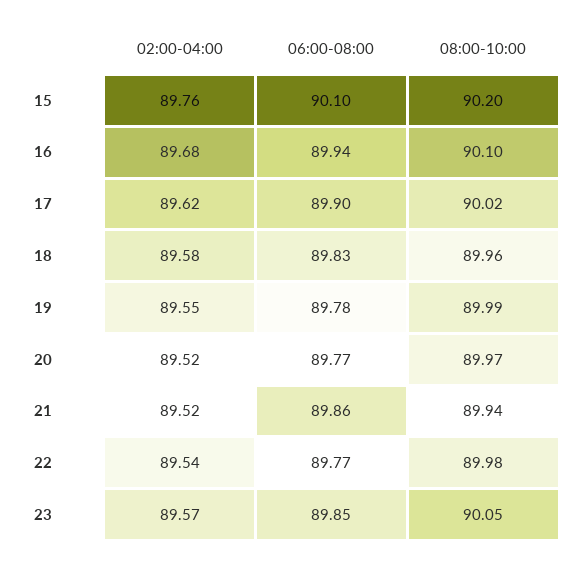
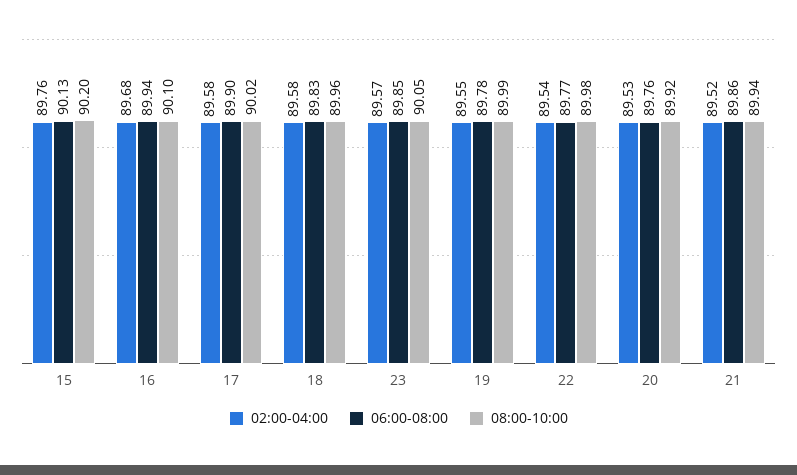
  {
    "02:00-04:00": {
      "15": 89.76,
      "16": 89.68,
-     "17": 89.62,
+     "17": 89.58,
      "18": 89.58,
      "19": 89.55,
-     "20": 89.52,
+     "20": 89.53,
      "21": 89.52,
      "22": 89.54,
      "23": 89.57
    },
    "06:00-08:00": {
-     "15": 90.1,
+     "15": 90.13,
      "16": 89.94,
      "17": 89.9,
      "18": 89.83,
      "19": 89.78,
-     "20": 89.77,
+     "20": 89.76,
      "21": 89.86,
      "22": 89.77,
      "23": 89.85
    },
    "08:00-10:00": {
      "15": 90.2,
      "16": 90.1,
      "17": 90.02,
      "18": 89.96,
      "19": 89.99,
-     "20": 89.97,
+     "20": 89.92,
      "21": 89.94,
      "22": 89.98,
      "23": 90.05
    }
  }

